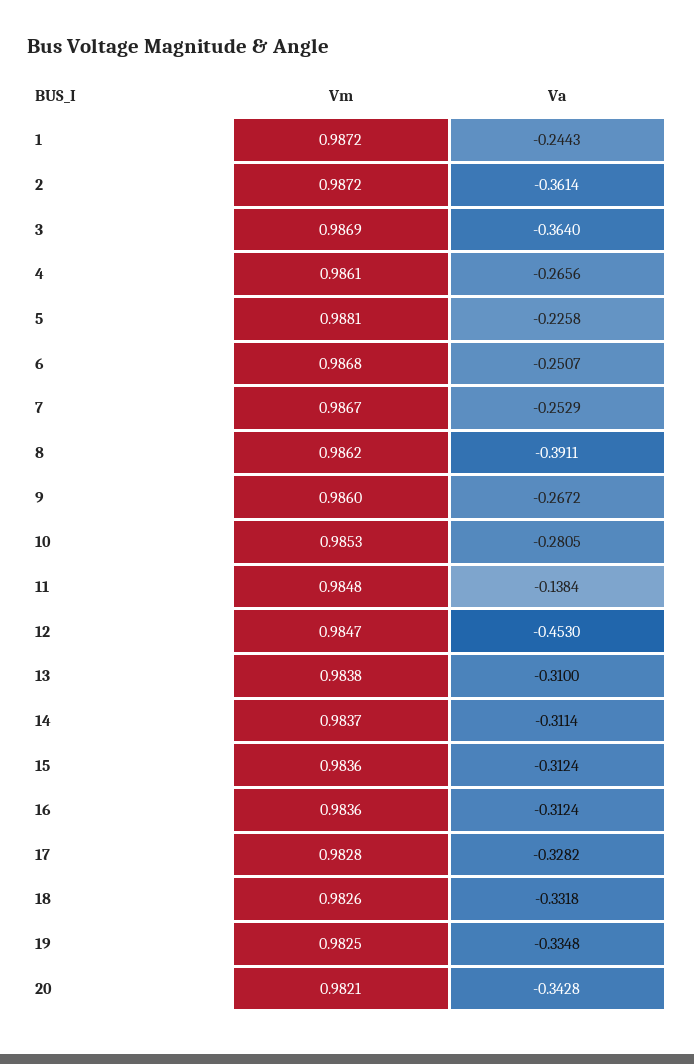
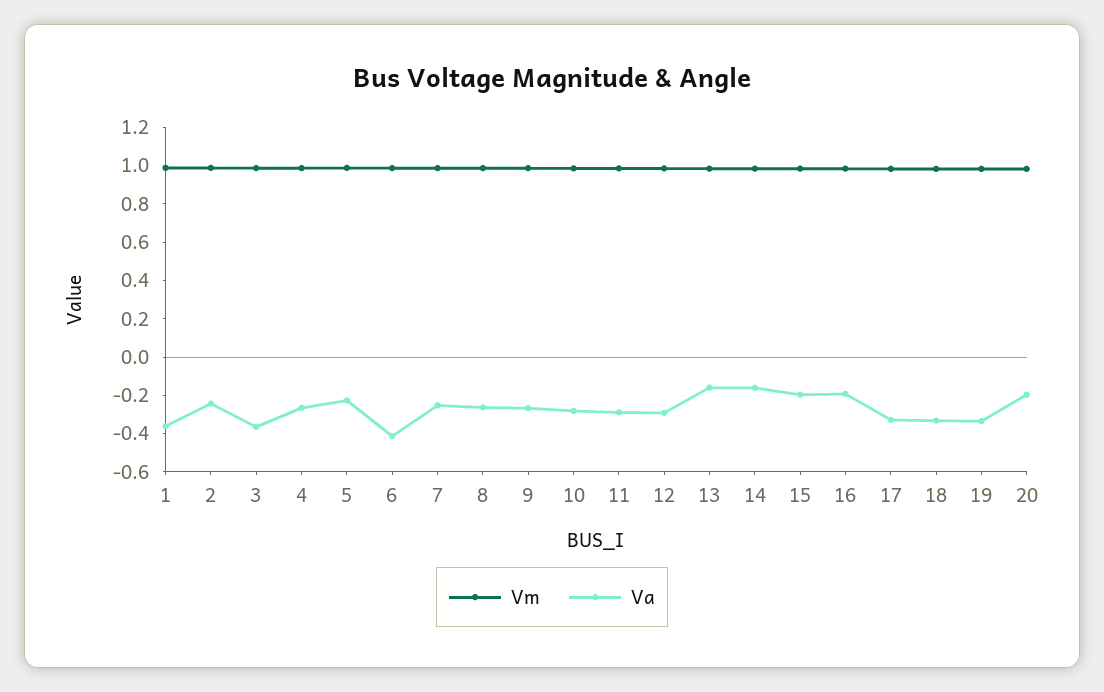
  {
    "Vm": {
      "1": 0.9872,
      "2": 0.9872,
      "3": 0.9869,
      "4": 0.9861,
      "5": 0.9881,
      "6": 0.9868,
      "7": 0.9867,
      "8": 0.9862,
      "9": 0.986,
      "10": 0.9853,
      "11": 0.9848,
      "12": 0.9847,
      "13": 0.9838,
      "14": 0.9837,
      "15": 0.9836,
      "16": 0.9836,
      "17": 0.9828,
      "18": 0.9826,
      "19": 0.9825,
      "20": 0.9821
    },
    "Va": {
-     "1": -0.2443,
+     "1": -0.35,
-     "2": -0.3614,
+     "2": -0.25,
      "3": -0.364,
      "4": -0.2656,
      "5": -0.2258,
-     "6": -0.2507,
+     "6": -0.4,
      "7": -0.2529,
-     "8": -0.3911,
+     "8": -0.25,
      "9": -0.2672,
      "10": -0.2805,
-     "11": -0.1384,
+     "11": -0.3,
-     "12": -0.453,
+     "12": -0.3,
-     "13": -0.31,
+     "13": -0.15,
-     "14": -0.3114,
+     "14": -0.15,
-     "15": -0.3124,
+     "15": -0.2,
-     "16": -0.3124,
+     "16": -0.2,
      "17": -0.3282,
      "18": -0.3318,
      "19": -0.3348,
-     "20": -0.3428
+     "20": -0.2
    }
  }

